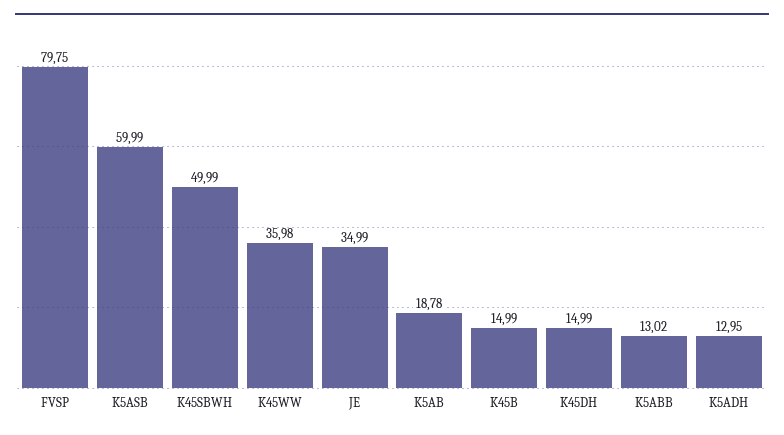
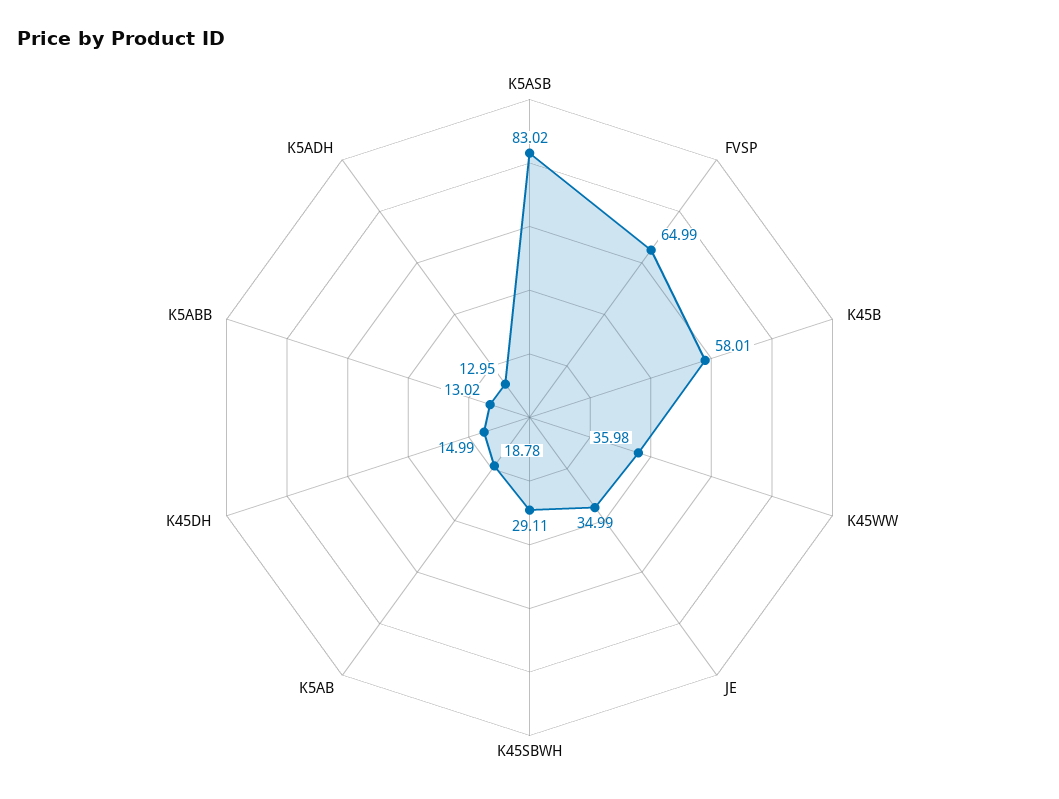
  {
-   "FVSP": 79.75,
+   "FVSP": 64.99,
-   "K5ASB": 59.99,
+   "K5ASB": 83.02,
-   "K45SBWH": 49.99,
+   "K45SBWH": 29.11,
    "K45WW": 35.98,
    "JE": 34.99,
    "K5AB": 18.78,
-   "K45B": 14.99,
+   "K45B": 58.01,
    "K45DH": 14.99,
    "K5ABB": 13.02,
    "K5ADH": 12.95
  }

